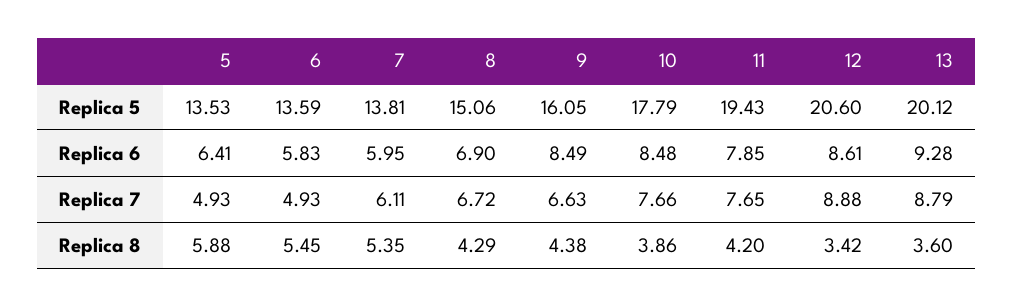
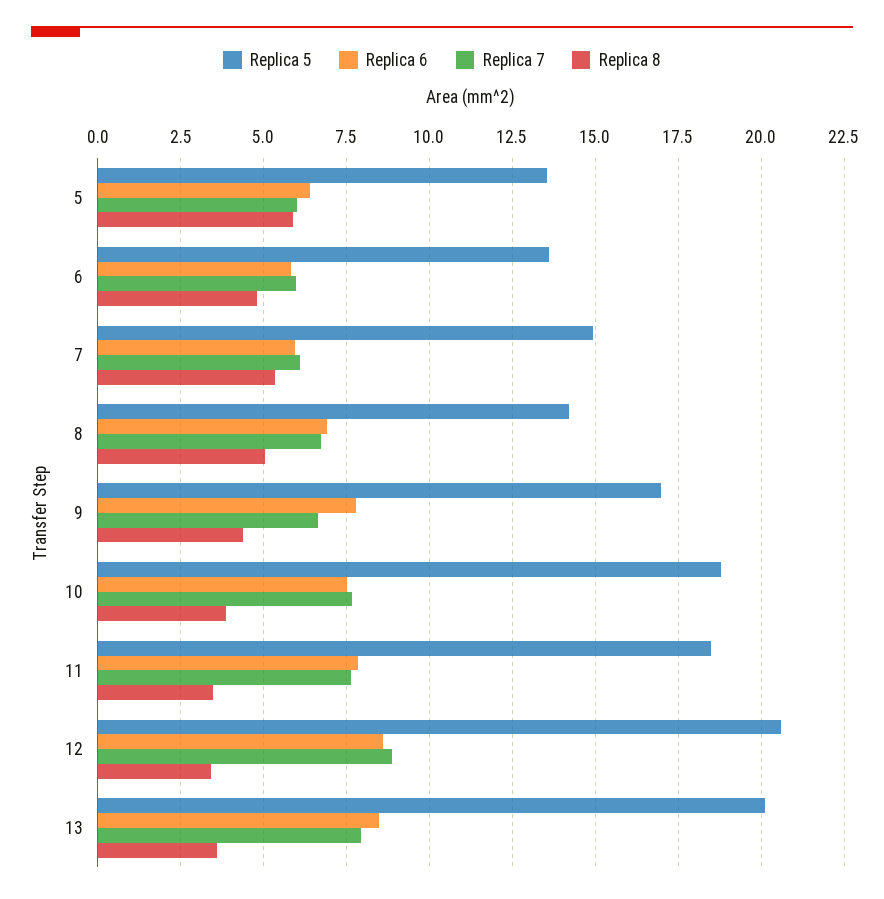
  {
    "Replica 5": {
      "5": 13.53,
      "6": 13.59,
-     "7": 13.81,
+     "7": 15,
-     "8": 15.06,
+     "8": 14.25,
-     "9": 16.05,
+     "9": 17,
-     "10": 17.79,
+     "10": 18.75,
-     "11": 19.43,
+     "11": 18.5,
      "12": 20.6,
      "13": 20.12
    },
    "Replica 6": {
      "5": 6.41,
      "6": 5.83,
      "7": 5.95,
      "8": 6.9,
-     "9": 8.49,
+     "9": 7.75,
-     "10": 8.48,
+     "10": 7.5,
      "11": 7.85,
      "12": 8.61,
-     "13": 9.28
+     "13": 8.5
    },
    "Replica 7": {
-     "5": 4.93,
+     "5": 6,
-     "6": 4.93,
+     "6": 6,
      "7": 6.11,
      "8": 6.72,
      "9": 6.63,
      "10": 7.66,
      "11": 7.65,
      "12": 8.88,
-     "13": 8.79
+     "13": 8
    },
    "Replica 8": {
      "5": 5.88,
-     "6": 5.45,
+     "6": 4.75,
      "7": 5.35,
-     "8": 4.29,
+     "8": 5,
      "9": 4.38,
      "10": 3.86,
-     "11": 4.2,
+     "11": 3.5,
      "12": 3.42,
      "13": 3.6
    }
  }

